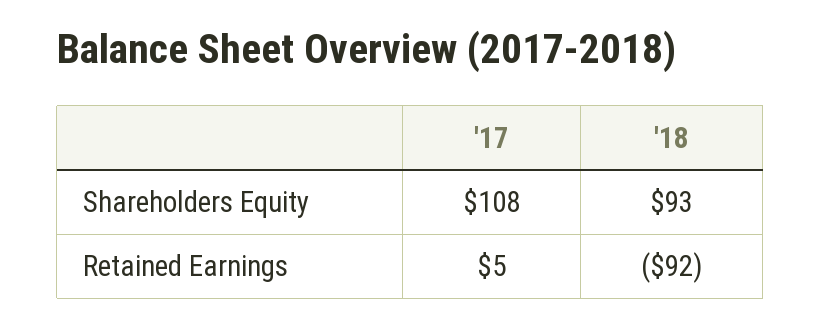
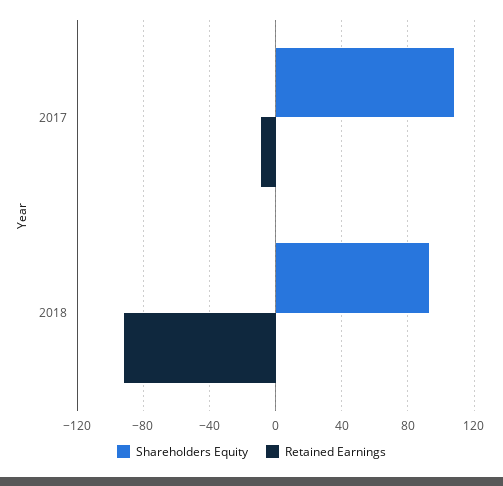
  {
    "Shareholders Equity": {
      "'17": 108,
      "'18": 93
    },
    "Retained Earnings": {
-     "'17": 5,
+     "'17": -10,
      "'18": -92
    }
  }

